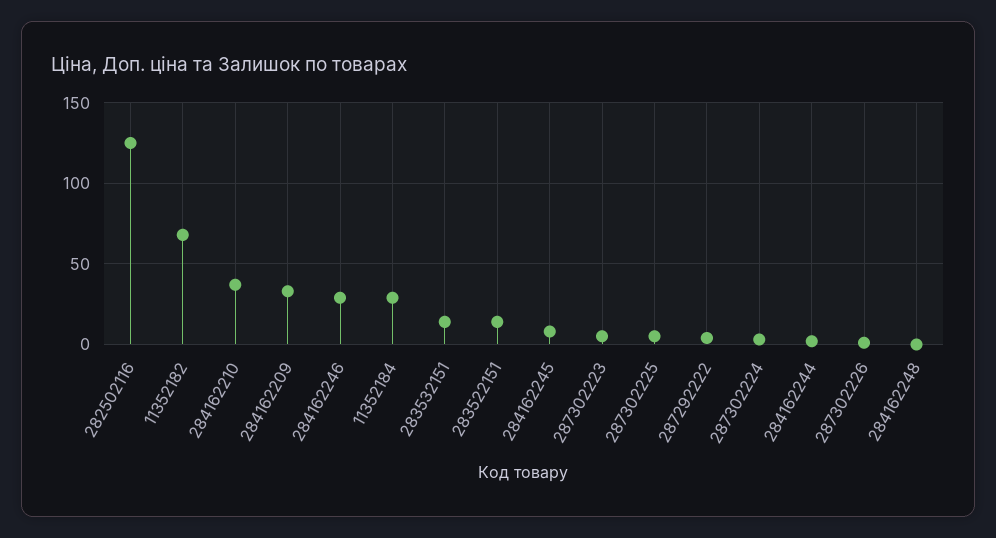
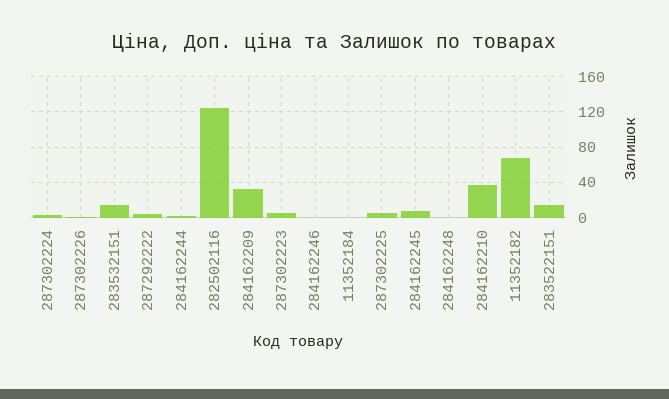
  {
    "282502116": 125,
    "11352182": 70,
    "284162210": 35,
    "284162209": 35,
-   "284162246": 30,
+   "284162246": 0,
-   "11352184": 30,
+   "11352184": 0,
    "283532151": 15,
    "283522151": 15,
    "284162245": 10,
    "287302223": 5,
    "287302225": 5,
    "287292222": 5,
    "287302224": 5,
    "284162244": 0,
    "287302226": 0,
    "284162248": 0
  }

